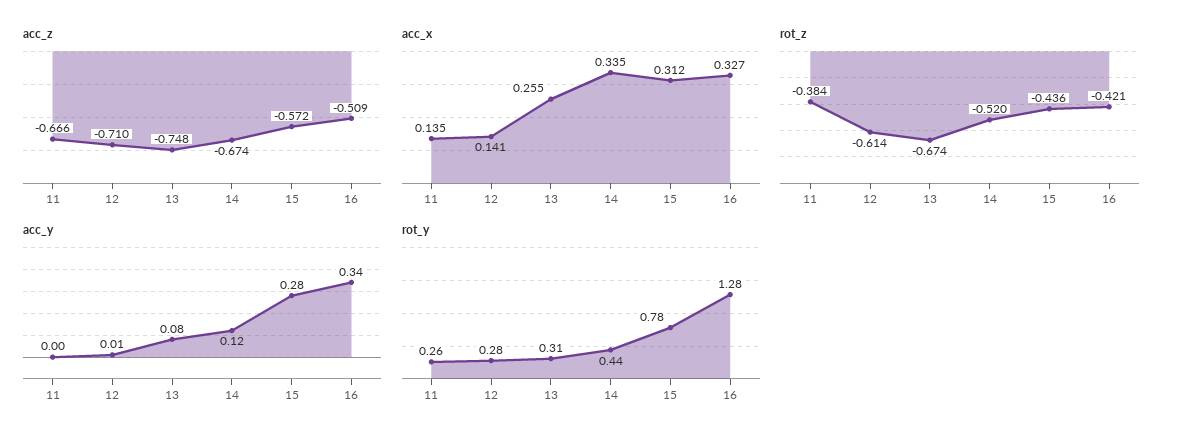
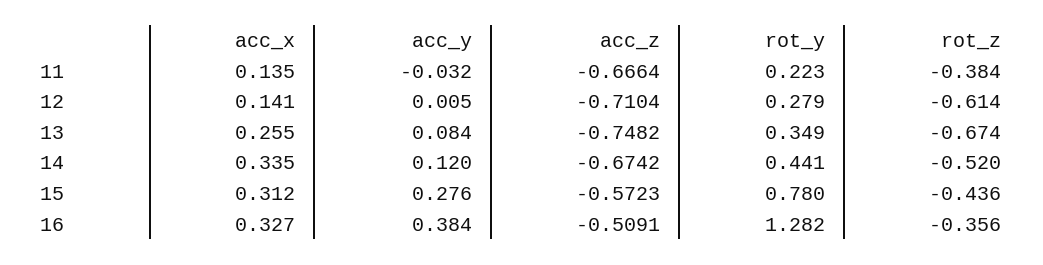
  {
    "acc_z": {
      "11": -0.6664,
      "12": -0.7104,
      "13": -0.7482,
      "14": -0.6742,
      "15": -0.5723,
      "16": -0.5091
    },
    "acc_x": {
      "11": 0.135,
      "12": 0.141,
      "13": 0.255,
      "14": 0.335,
      "15": 0.312,
      "16": 0.327
    },
    "rot_z": {
      "11": -0.384,
      "12": -0.614,
      "13": -0.674,
      "14": -0.52,
      "15": -0.436,
-     "16": -0.421
+     "16": -0.356
    },
    "acc_y": {
-     "11": 0,
+     "11": -0.032,
      "12": 0.005,
      "13": 0.084,
      "14": 0.12,
      "15": 0.276,
-     "16": 0.34
+     "16": 0.384
    },
    "rot_y": {
-     "11": 0.26,
+     "11": 0.223,
      "12": 0.279,
-     "13": 0.31,
+     "13": 0.349,
      "14": 0.441,
      "15": 0.78,
      "16": 1.282
    }
  }

